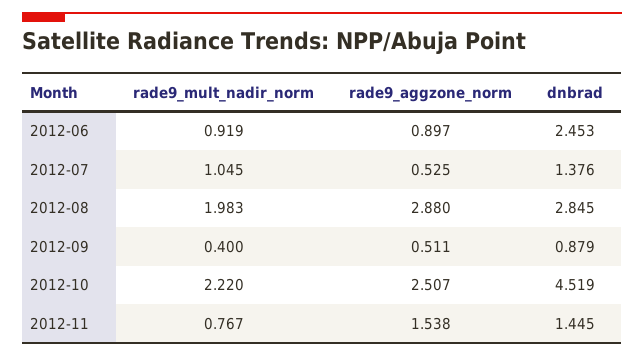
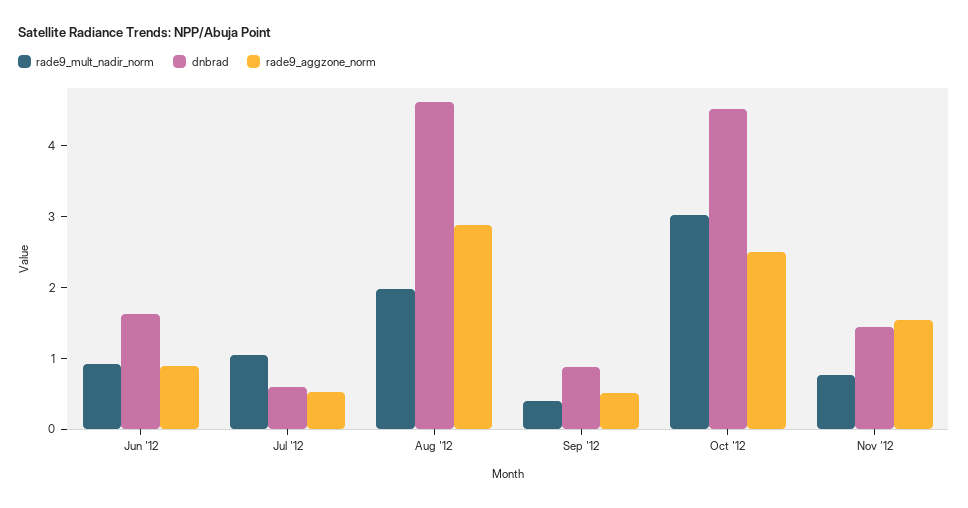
  {
    "rade9_mult_nadir_norm": {
      "2012-06": 0.919,
      "2012-07": 1.045,
      "2012-08": 1.983,
      "2012-09": 0.4,
-     "2012-10": 2.22,
+     "2012-10": 3,
      "2012-11": 0.767
    },
    "rade9_aggzone_norm": {
      "2012-06": 0.897,
      "2012-07": 0.525,
      "2012-08": 2.88,
      "2012-09": 0.511,
      "2012-10": 2.507,
      "2012-11": 1.538
    },
    "dnbrad": {
-     "2012-06": 2.453,
+     "2012-06": 1.6,
-     "2012-07": 1.376,
+     "2012-07": 0.6,
-     "2012-08": 2.845,
+     "2012-08": 4.6,
      "2012-09": 0.879,
      "2012-10": 4.519,
      "2012-11": 1.445
    }
  }

